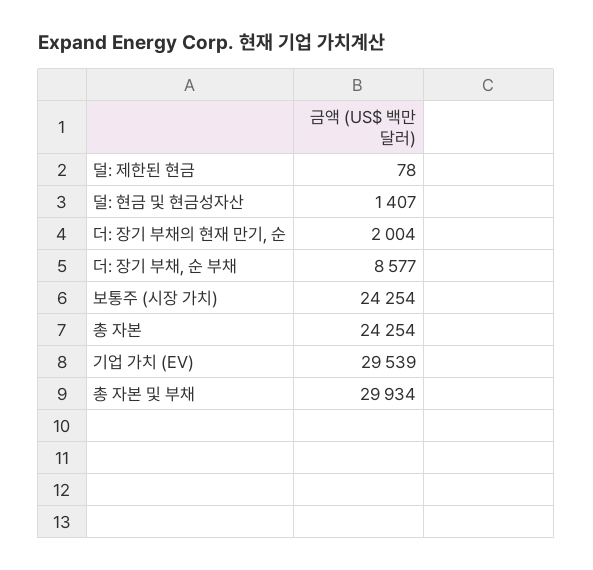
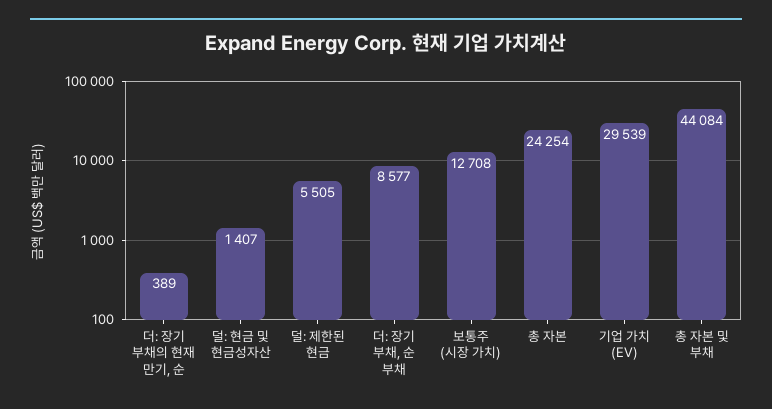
  {
-   "덜: 제한된 현금": 78,
+   "덜: 제한된 현금": 5505,
    "덜: 현금 및 현금성자산": 1407,
-   "더: 장기 부채의 현재 만기, 순": 2004,
+   "더: 장기 부채의 현재 만기, 순": 389,
    "더: 장기 부채, 순 부채": 8577,
-   "보통주 (시장 가치)": 24254,
+   "보통주 (시장 가치)": 12708,
    "총 자본": 24254,
    "기업 가치 (EV)": 29539,
-   "총 자본 및 부채": 29934
+   "총 자본 및 부채": 44084
  }

